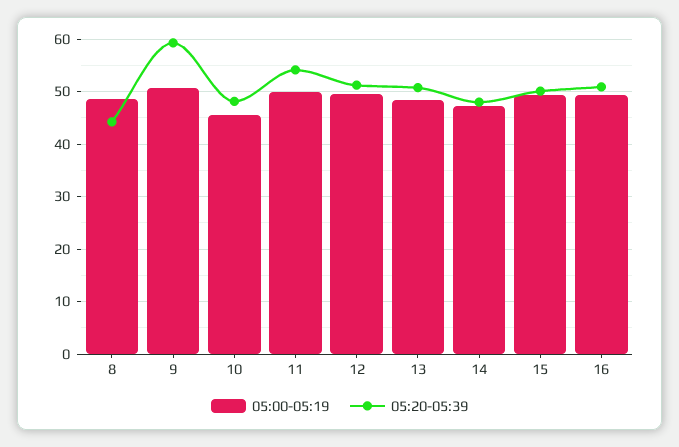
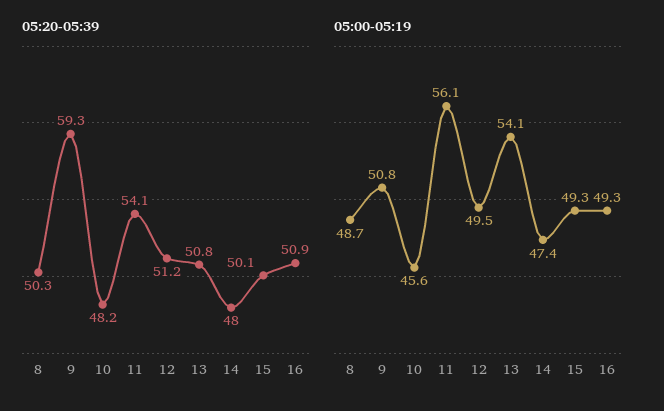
  {
    "05:00-05:19": {
      "8": 48.7,
      "9": 50.8,
      "10": 45.6,
-     "11": 50,
+     "11": 56.1,
      "12": 49.5,
-     "13": 48,
+     "13": 54.1,
      "14": 47.4,
      "15": 49.3,
      "16": 49.3
    },
    "05:20-05:39": {
-     "8": 44,
+     "8": 50.3,
      "9": 59.3,
      "10": 48.2,
      "11": 54.1,
      "12": 51.2,
      "13": 50.8,
      "14": 48,
      "15": 50.1,
      "16": 50.9
    }
  }

